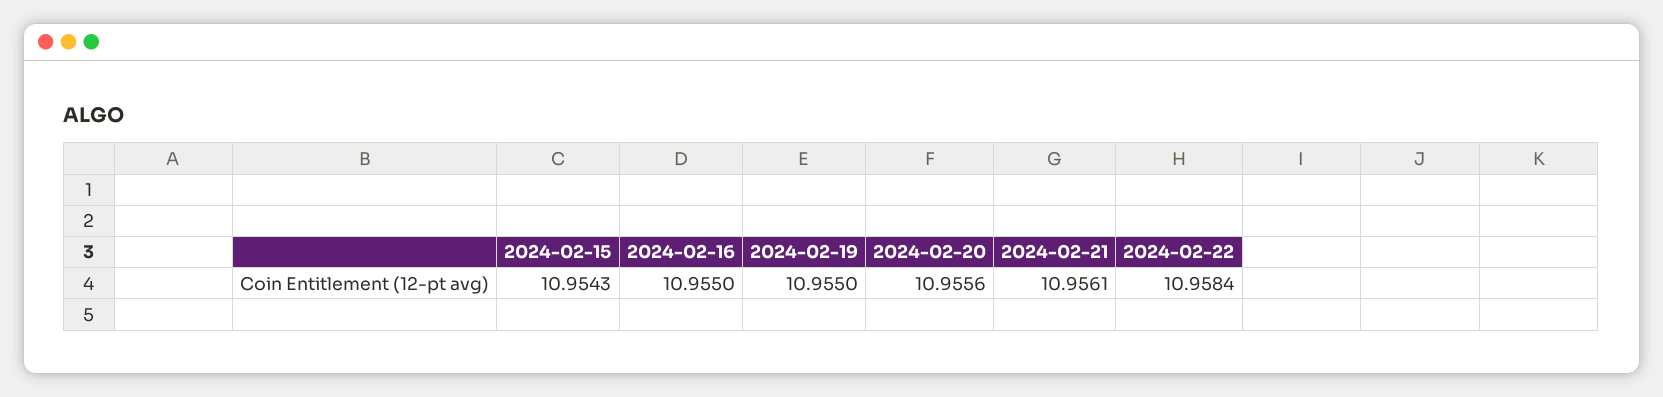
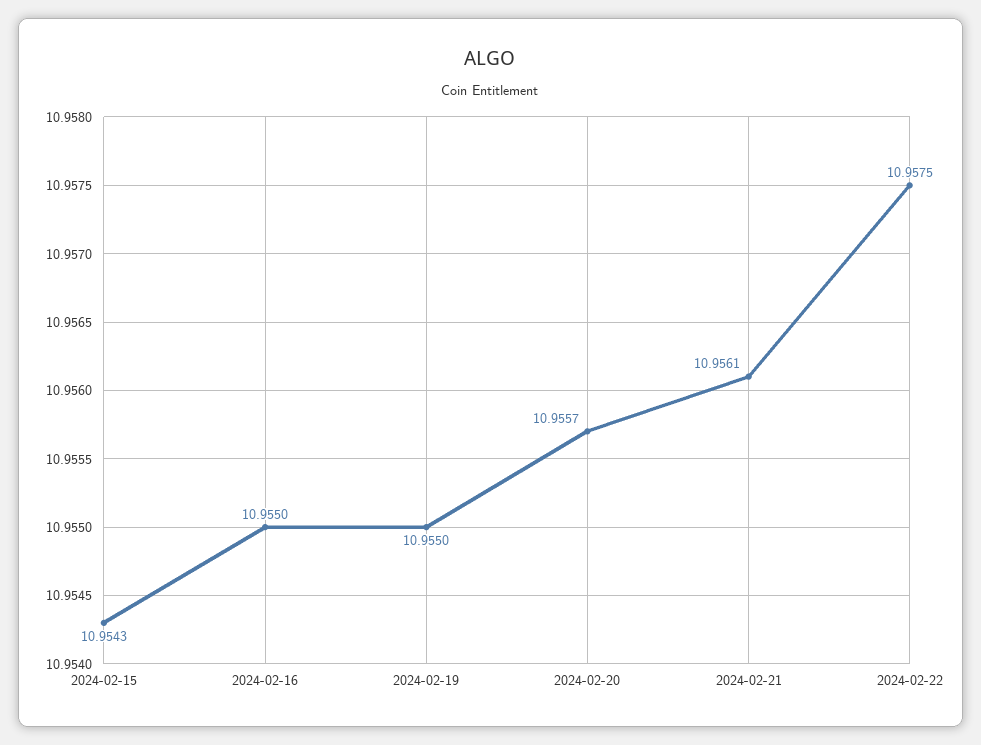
  {
    "2024-02-15": 10.9543,
    "2024-02-16": 10.955,
    "2024-02-19": 10.955,
-   "2024-02-20": 10.9556,
+   "2024-02-20": 10.9557,
    "2024-02-21": 10.9561,
-   "2024-02-22": 10.9584
+   "2024-02-22": 10.9575
  }

